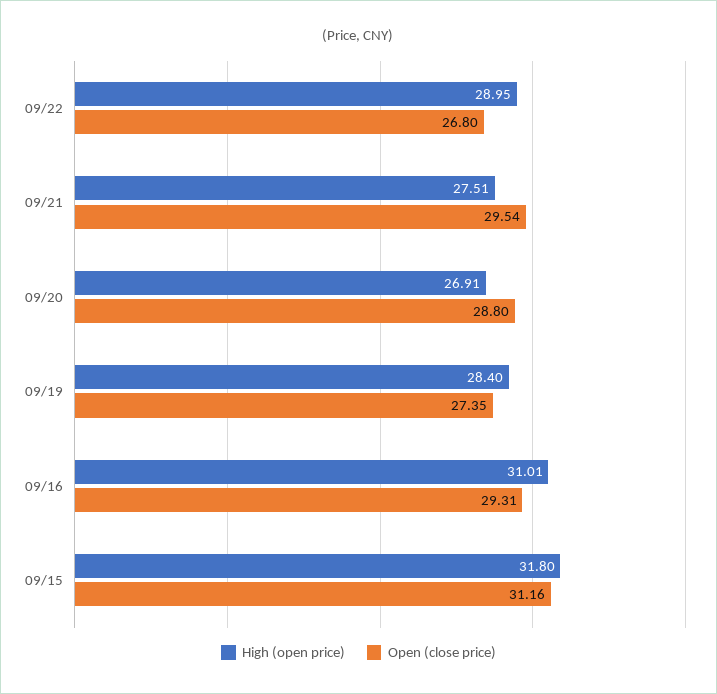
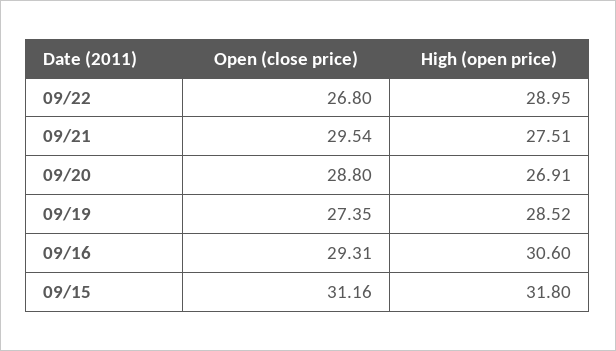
  {
    "High (open price)": {
      "09/22": 28.95,
      "09/21": 27.51,
      "09/20": 26.91,
-     "09/19": 28.4,
+     "09/19": 28.52,
-     "09/16": 31.01,
+     "09/16": 30.6,
      "09/15": 31.8
    },
    "Open (close price)": {
      "09/22": 26.8,
      "09/21": 29.54,
      "09/20": 28.8,
      "09/19": 27.35,
      "09/16": 29.31,
      "09/15": 31.16
    }
  }

